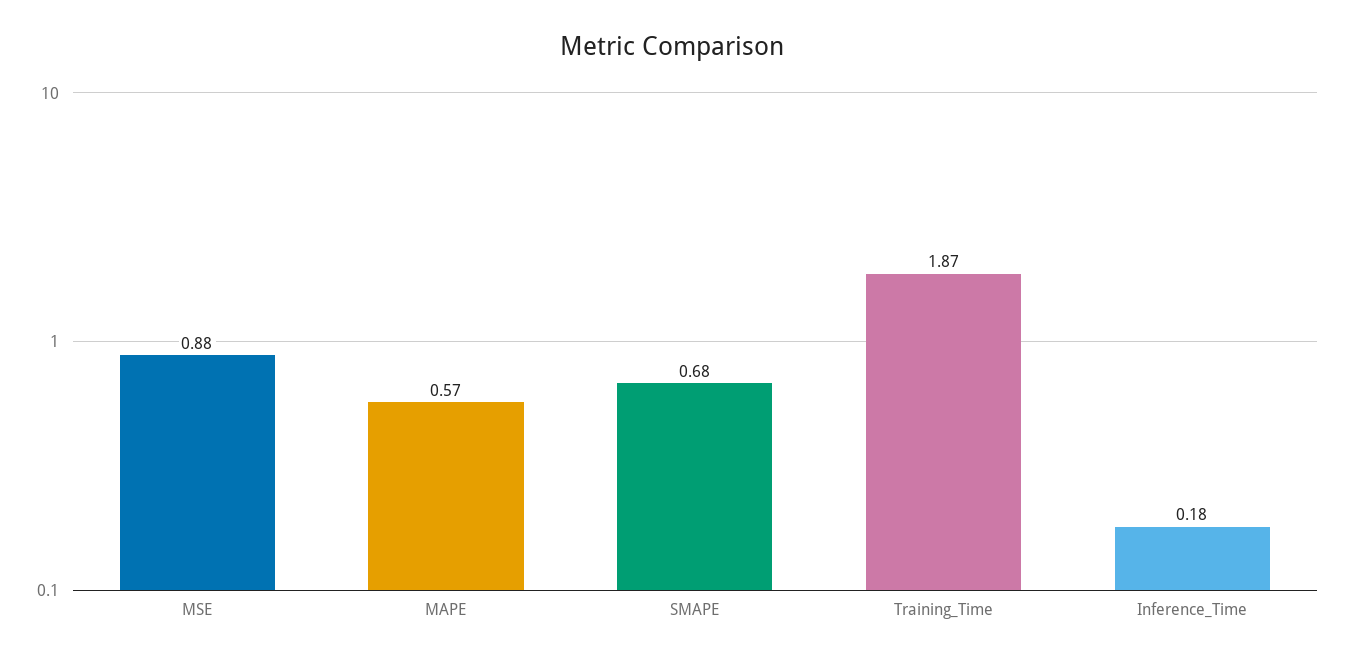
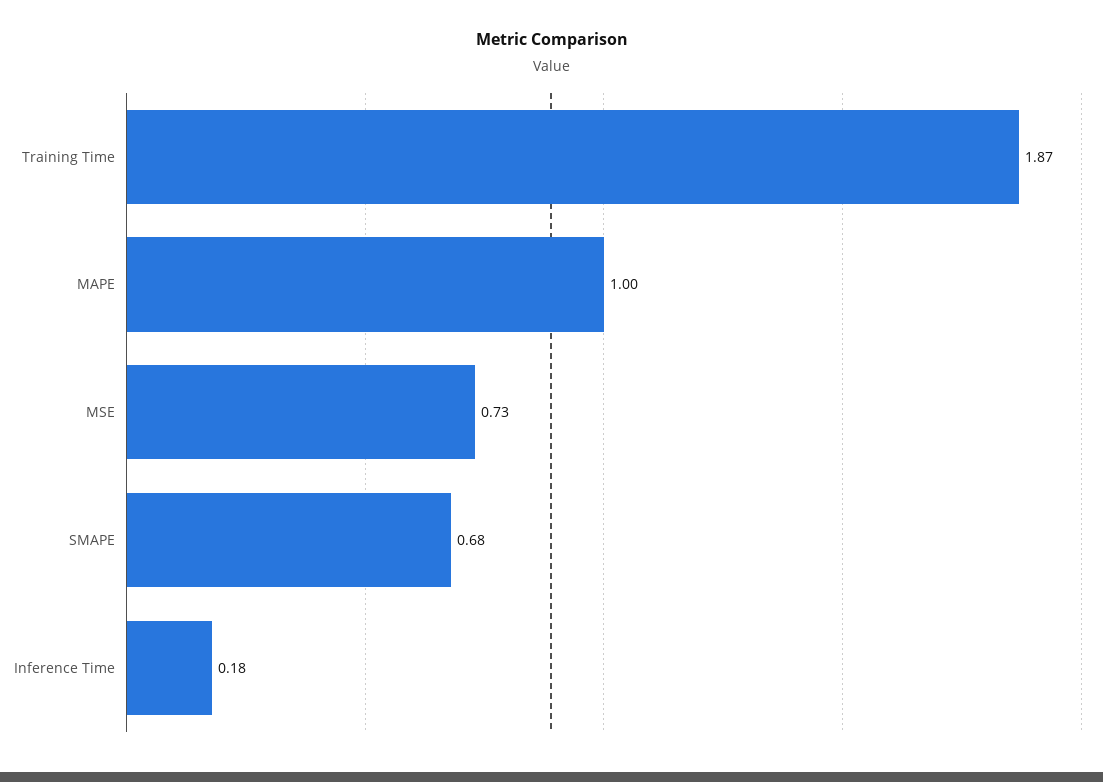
  {
-   "MSE": 0.88,
+   "MSE": 0.73,
-   "MAPE": 0.57,
+   "MAPE": 1,
    "SMAPE": 0.68,
    "Training_Time": 1.87,
    "Inference_Time": 0.18
  }

